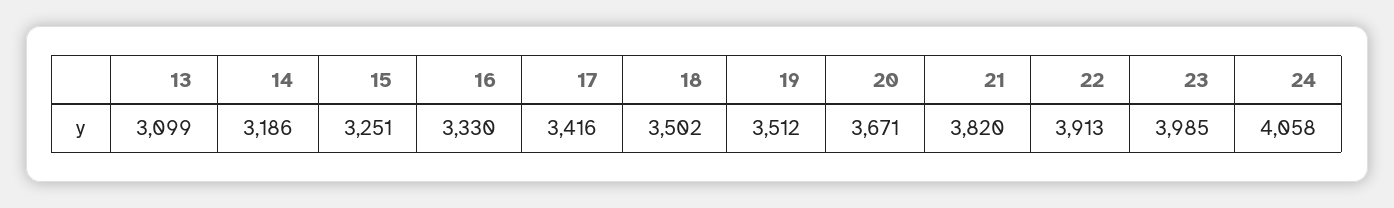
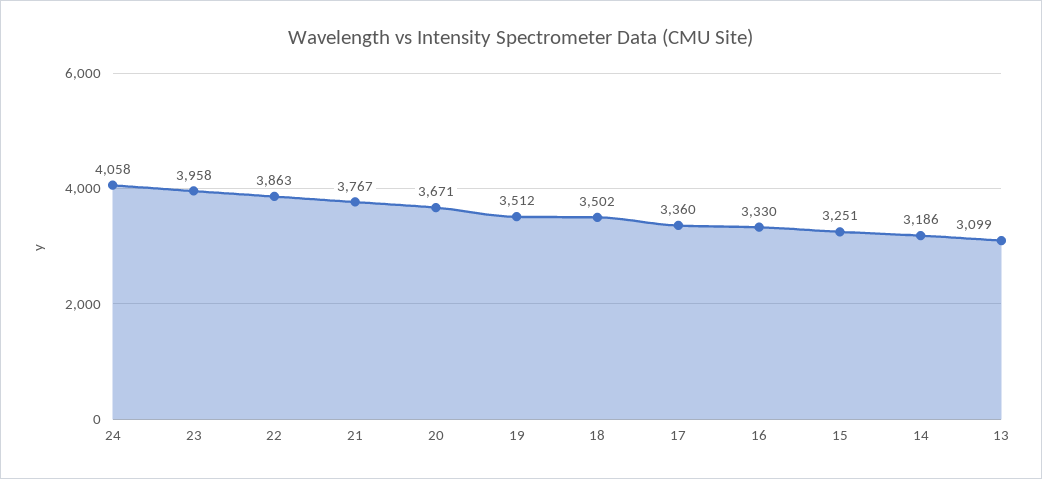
  {
    "13": 3099,
    "14": 3186,
    "15": 3251,
    "16": 3330,
-   "17": 3416,
+   "17": 3360,
    "18": 3502,
    "19": 3512,
    "20": 3671,
-   "21": 3820,
+   "21": 3767,
-   "22": 3913,
+   "22": 3863,
-   "23": 3985,
+   "23": 3958,
    "24": 4058
  }

